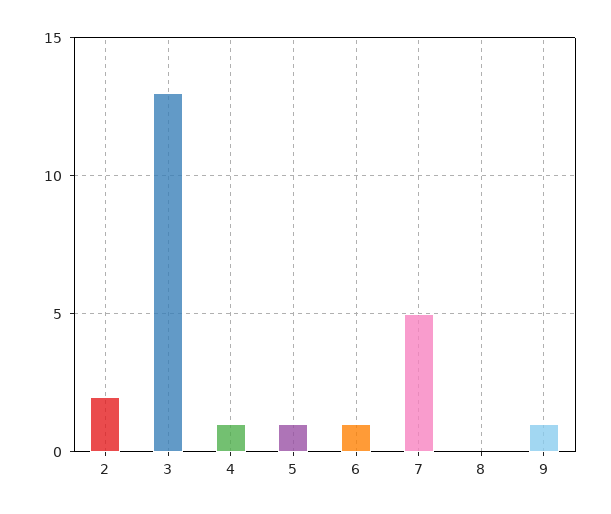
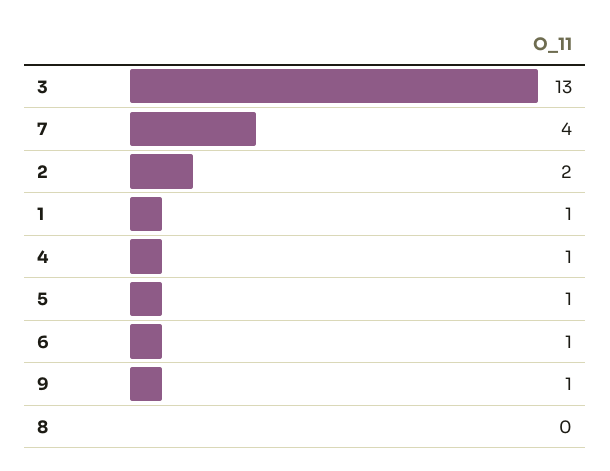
  {
    "2": 2,
    "3": 13,
    "4": 1,
    "5": 1,
    "6": 1,
-   "7": 5,
+   "7": 4,
    "8": 0,
-   "9": 1
+   "9": 1,
+   "1": 1
  }

